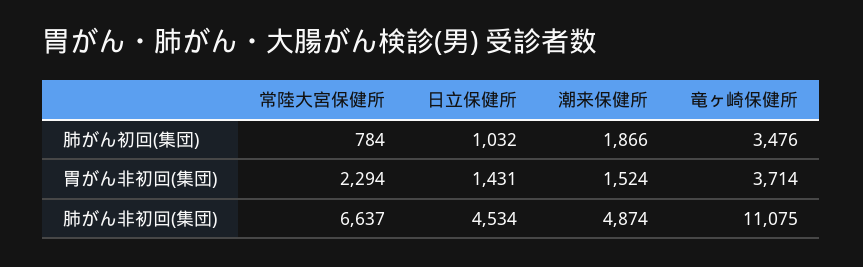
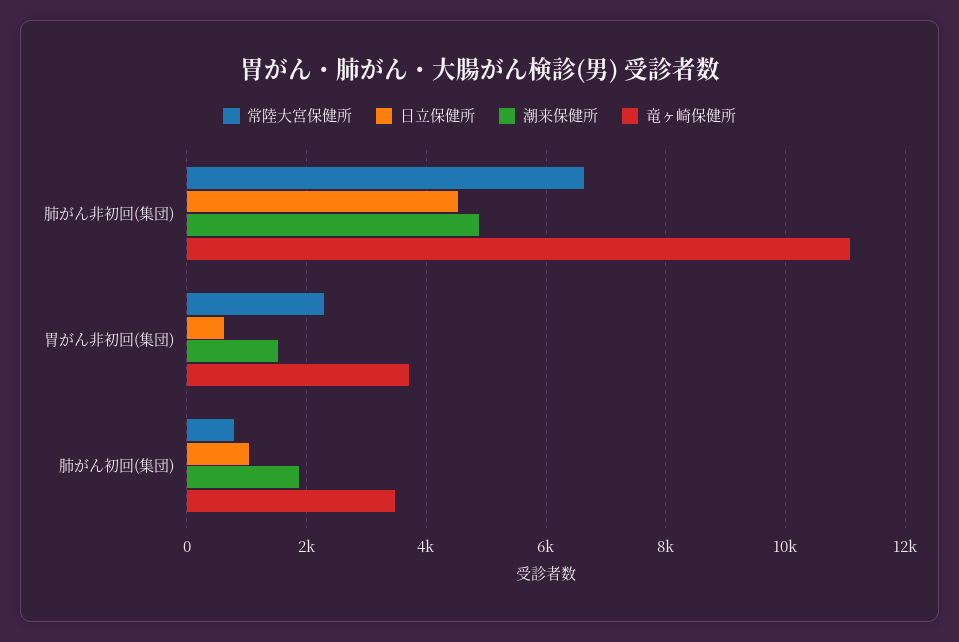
  {
    "常陸大宮保健所": {
      "肺がん初回(集団)": 784,
      "胃がん非初回(集団)": 2294,
      "肺がん非初回(集団)": 6637
    },
    "日立保健所": {
      "肺がん初回(集団)": 1032,
-     "胃がん非初回(集団)": 1431,
+     "胃がん非初回(集団)": 600,
      "肺がん非初回(集団)": 4534
    },
    "潮来保健所": {
      "肺がん初回(集団)": 1866,
      "胃がん非初回(集団)": 1524,
      "肺がん非初回(集団)": 4874
    },
    "竜ヶ崎保健所": {
      "肺がん初回(集団)": 3476,
      "胃がん非初回(集団)": 3714,
      "肺がん非初回(集団)": 11075
    }
  }

